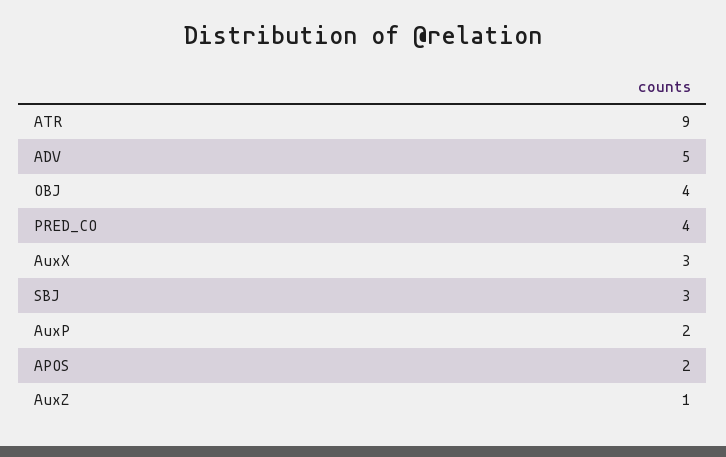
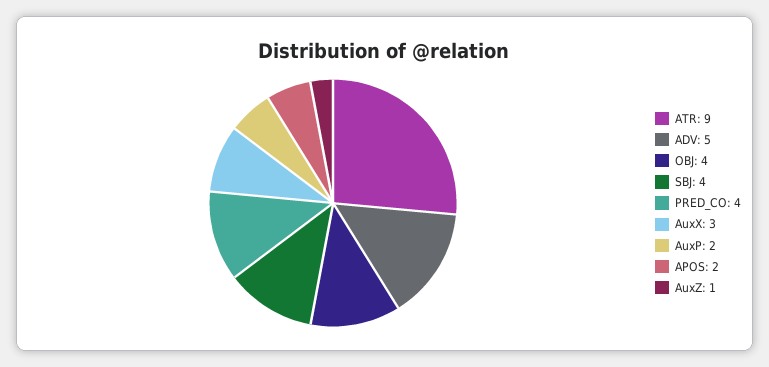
  {
    "ATR": 9,
    "ADV": 5,
    "OBJ": 4,
    "PRED_CO": 4,
    "AuxX": 3,
-   "SBJ": 3,
+   "SBJ": 4,
    "AuxP": 2,
    "APOS": 2,
    "AuxZ": 1
  }

